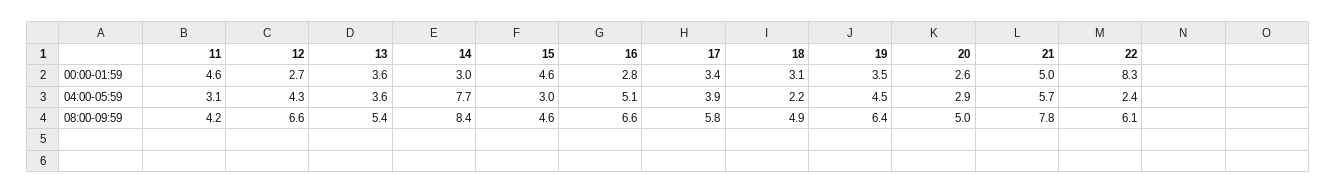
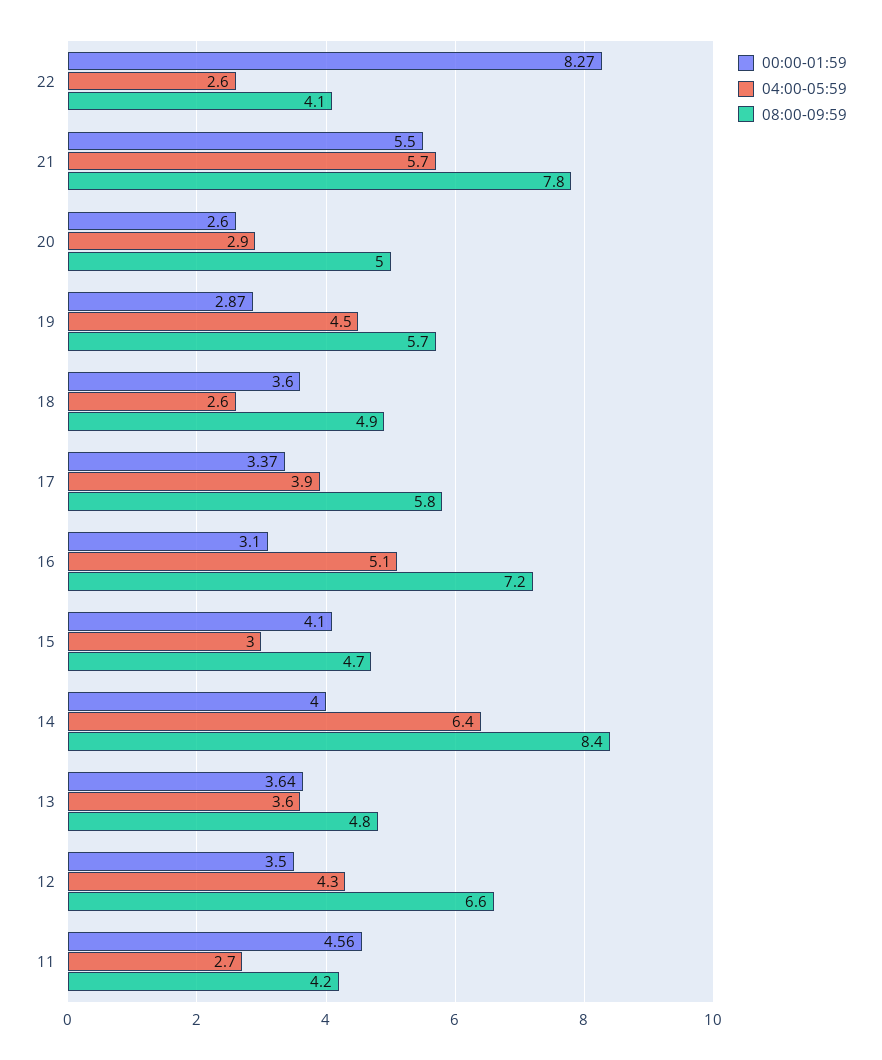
  {
    "00:00-01:59": {
      "11": 4.56,
-     "12": 2.7,
+     "12": 3.5,
      "13": 3.64,
-     "14": 3,
+     "14": 4,
-     "15": 4.6,
+     "15": 4.1,
-     "16": 2.8,
+     "16": 3.1,
      "17": 3.37,
-     "18": 3.1,
+     "18": 3.6,
-     "19": 3.5,
+     "19": 2.87,
      "20": 2.6,
-     "21": 5,
+     "21": 5.5,
      "22": 8.27
    },
    "04:00-05:59": {
-     "11": 3.1,
+     "11": 2.7,
      "12": 4.3,
      "13": 3.6,
-     "14": 7.7,
+     "14": 6.4,
      "15": 3,
      "16": 5.1,
      "17": 3.9,
-     "18": 2.2,
+     "18": 2.6,
      "19": 4.5,
      "20": 2.9,
      "21": 5.7,
-     "22": 2.4
+     "22": 2.6
    },
    "08:00-09:59": {
      "11": 4.2,
      "12": 6.6,
-     "13": 5.4,
+     "13": 4.8,
      "14": 8.4,
-     "15": 4.6,
+     "15": 4.7,
-     "16": 6.6,
+     "16": 7.2,
      "17": 5.8,
      "18": 4.9,
-     "19": 6.4,
+     "19": 5.7,
      "20": 5,
      "21": 7.8,
-     "22": 6.1
+     "22": 4.1
    }
  }

